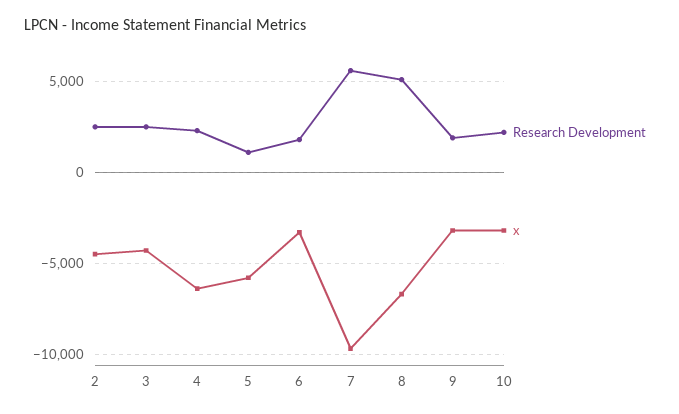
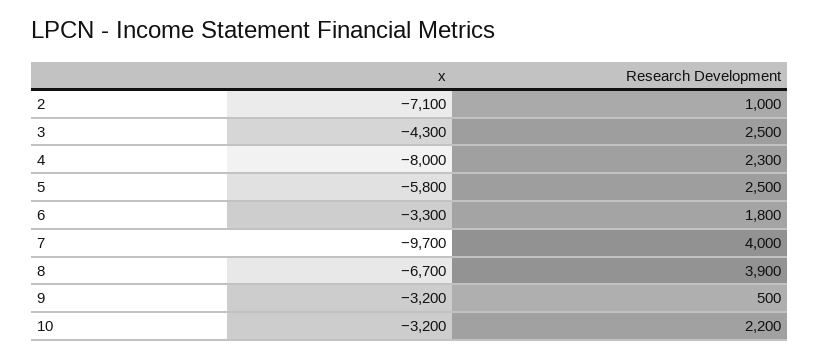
  {
    "Research Development": {
-     "2": 2500,
+     "2": 1000,
      "3": 2500,
      "4": 2300,
-     "5": 1000,
+     "5": 2500,
      "6": 1800,
-     "7": 5500,
+     "7": 4000,
-     "8": 5000,
+     "8": 3900,
-     "9": 2000,
+     "9": 500,
      "10": 2200
    },
    "x": {
-     "2": -4500,
+     "2": -7100,
      "3": -4300,
-     "4": -6500,
+     "4": -8000,
      "5": -5800,
      "6": -3300,
      "7": -9700,
      "8": -6700,
      "9": -3200,
      "10": -3200
    }
  }

